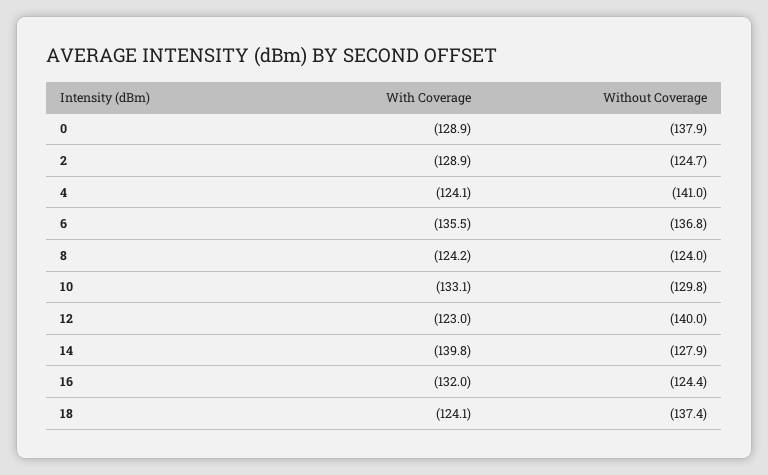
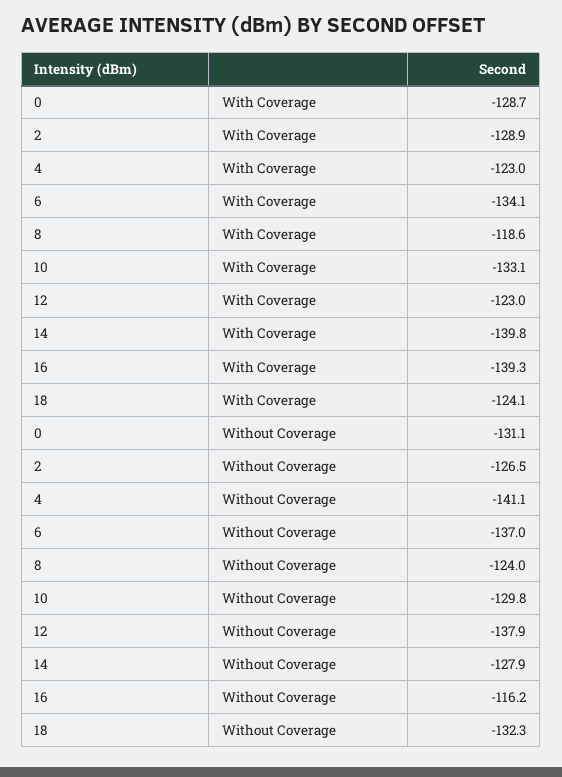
  {
    "With Coverage": {
-     "0": -128.9,
+     "0": -128.7,
      "2": -128.9,
-     "4": -124.1,
+     "4": -123,
-     "6": -135.5,
+     "6": -134.1,
-     "8": -124.2,
+     "8": -118.6,
      "10": -133.1,
      "12": -123,
      "14": -139.8,
-     "16": -132,
+     "16": -139.3,
      "18": -124.1
    },
    "Without Coverage": {
-     "0": -137.9,
+     "0": -131.1,
-     "2": -124.7,
+     "2": -126.5,
-     "4": -141,
+     "4": -141.1,
-     "6": -136.8,
+     "6": -137,
      "8": -124,
      "10": -129.8,
-     "12": -140,
+     "12": -137.9,
      "14": -127.9,
-     "16": -124.4,
+     "16": -116.2,
-     "18": -137.4
+     "18": -132.3
    }
  }

